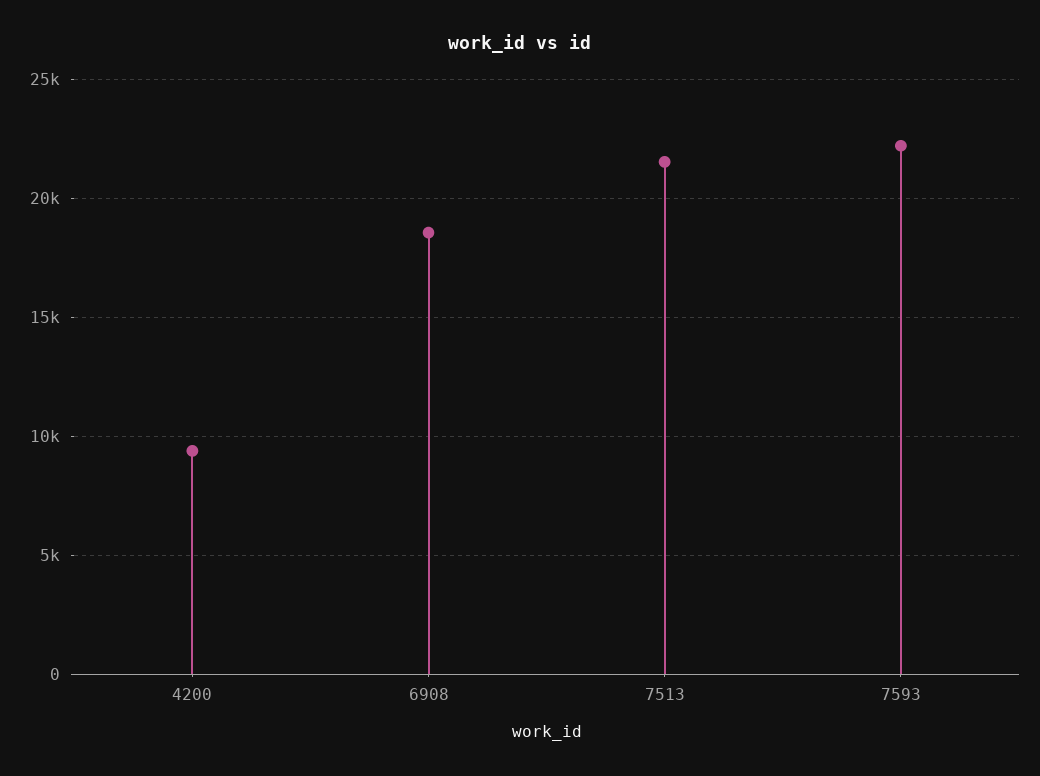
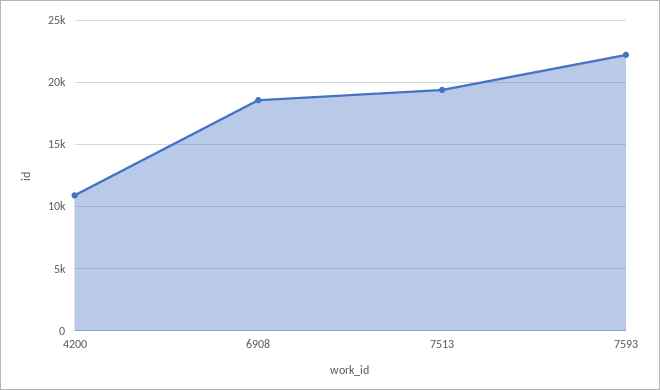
  {
-   "4200": 9500,
+   "4200": 11000,
    "6908": 18500,
-   "7513": 21500,
+   "7513": 19500,
    "7593": 22000
  }

